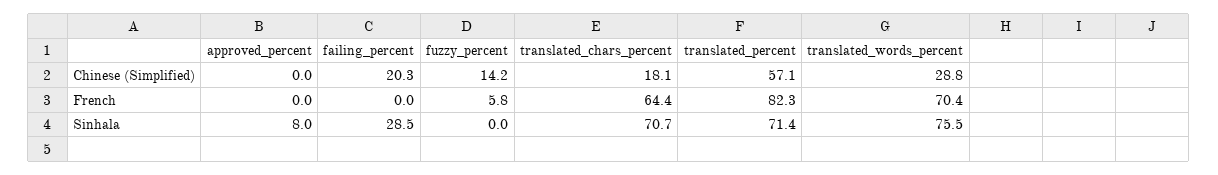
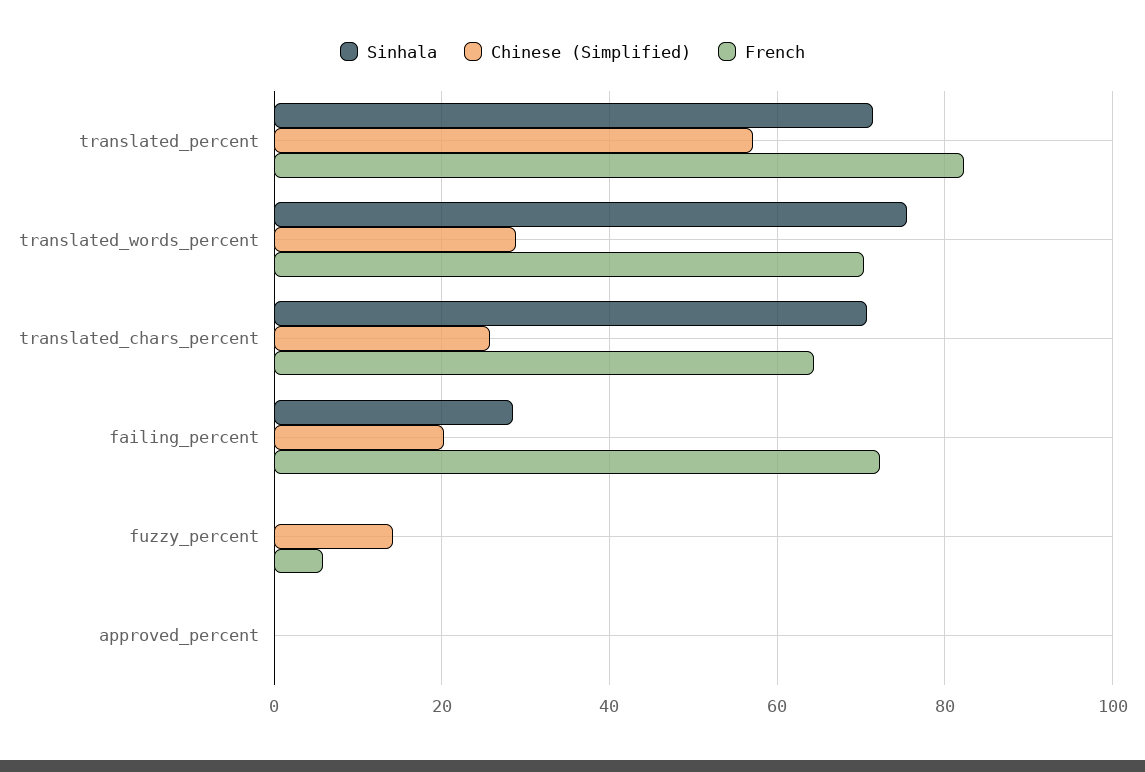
  {
    "Chinese (Simplified)": {
      "approved_percent": 0,
      "failing_percent": 20.3,
      "fuzzy_percent": 14.2,
-     "translated_chars_percent": 18.1,
+     "translated_chars_percent": 26,
      "translated_percent": 57.1,
      "translated_words_percent": 28.8
    },
    "French": {
      "approved_percent": 0,
-     "failing_percent": 0,
+     "failing_percent": 72,
      "fuzzy_percent": 5.8,
      "translated_chars_percent": 64.4,
      "translated_percent": 82.3,
      "translated_words_percent": 70.4
    },
    "Sinhala": {
-     "approved_percent": 8,
+     "approved_percent": 0,
      "failing_percent": 28.5,
      "fuzzy_percent": 0,
      "translated_chars_percent": 70.7,
      "translated_percent": 71.4,
      "translated_words_percent": 75.5
    }
  }

